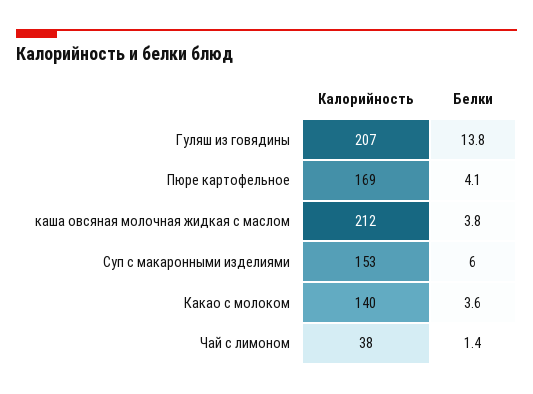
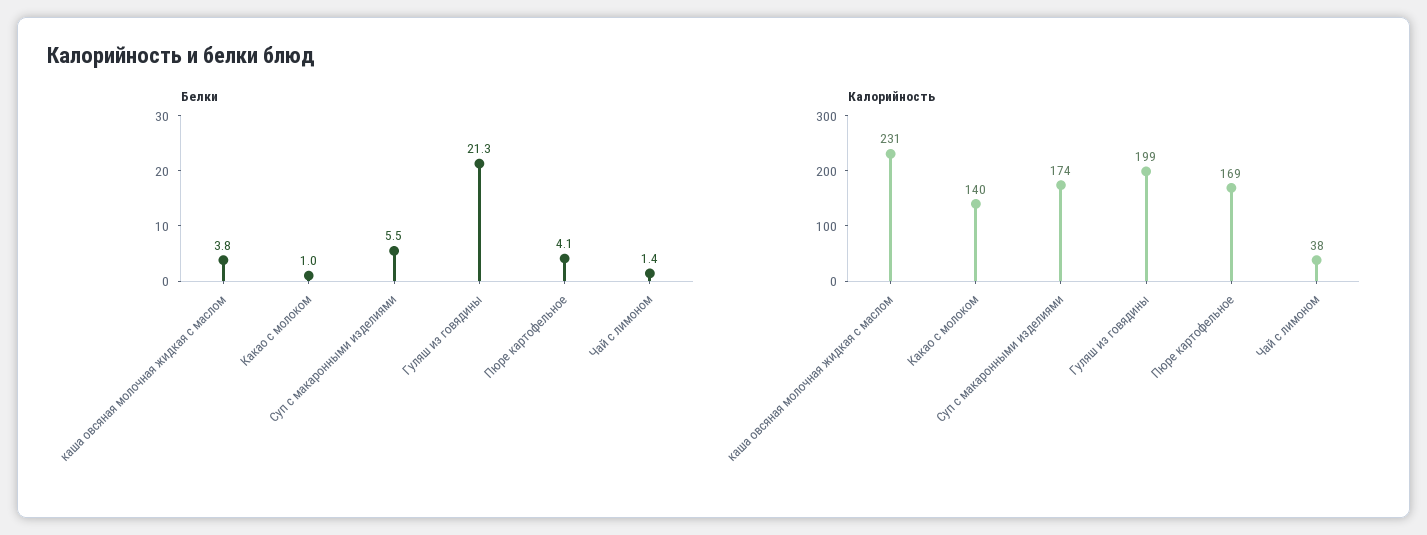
  {
    "Калорийность": {
-     "Гуляш из говядины": 207,
+     "Гуляш из говядины": 199,
      "Пюре картофельное": 169,
-     "каша овсяная молочная жидкая с маслом": 212,
+     "каша овсяная молочная жидкая с маслом": 231,
-     "Суп с макаронными изделиями": 153,
+     "Суп с макаронными изделиями": 174,
      "Какао с молоком": 140,
      "Чай с лимоном": 38
    },
    "Белки": {
-     "Гуляш из говядины": 13.8,
+     "Гуляш из говядины": 21.3,
      "Пюре картофельное": 4.1,
      "каша овсяная молочная жидкая с маслом": 3.8,
-     "Суп с макаронными изделиями": 6,
+     "Суп с макаронными изделиями": 5.5,
-     "Какао с молоком": 3.6,
+     "Какао с молоком": 1,
      "Чай с лимоном": 1.4
    }
  }

